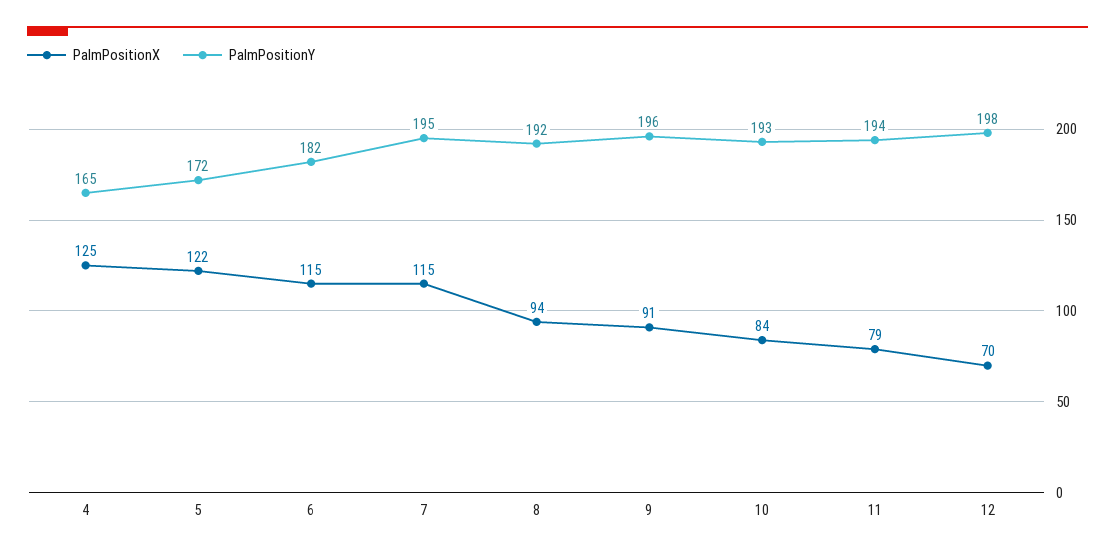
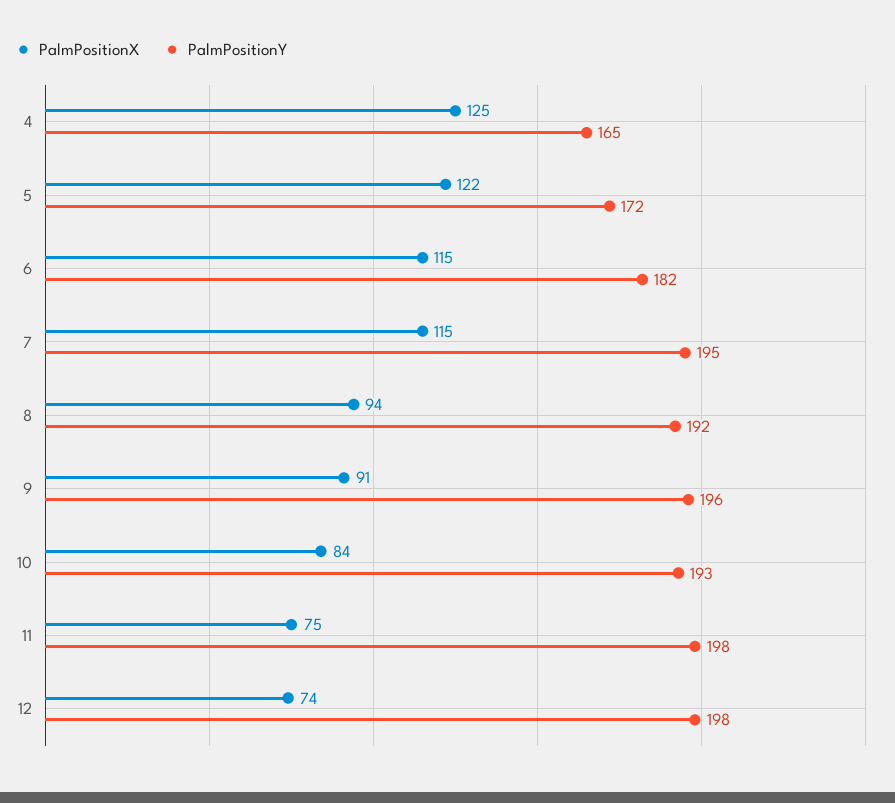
  {
    "PalmPositionX": {
      "4": 125,
      "5": 122,
      "6": 115,
      "7": 115,
      "8": 94,
      "9": 91,
      "10": 84,
-     "11": 79,
+     "11": 75,
-     "12": 70
+     "12": 74
    },
    "PalmPositionY": {
      "4": 165,
      "5": 172,
      "6": 182,
      "7": 195,
      "8": 192,
      "9": 196,
      "10": 193,
-     "11": 194,
+     "11": 198,
      "12": 198
    }
  }

